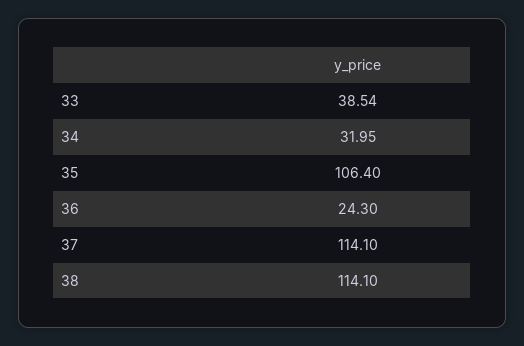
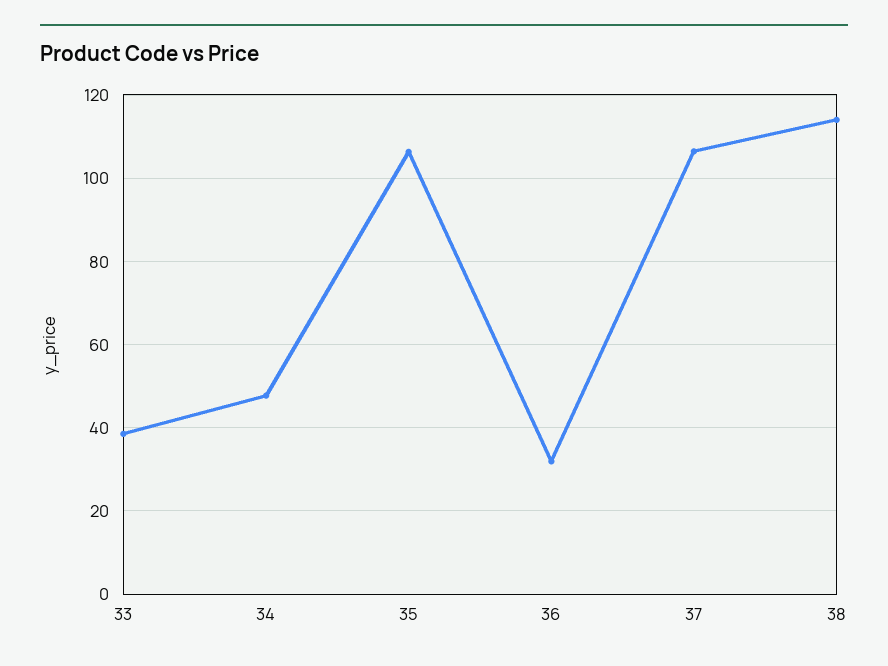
  {
    "33": 38.54,
-   "34": 31.95,
+   "34": 48,
    "35": 106.4,
-   "36": 24.3,
+   "36": 32,
-   "37": 114.1,
+   "37": 106,
    "38": 114.1
  }

